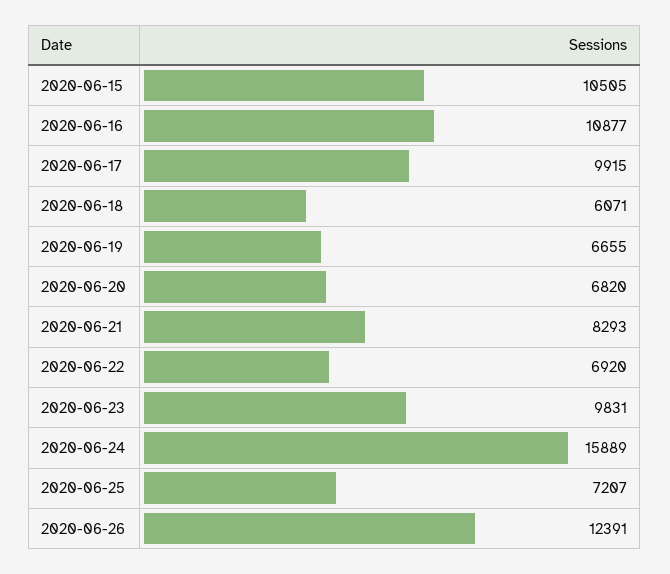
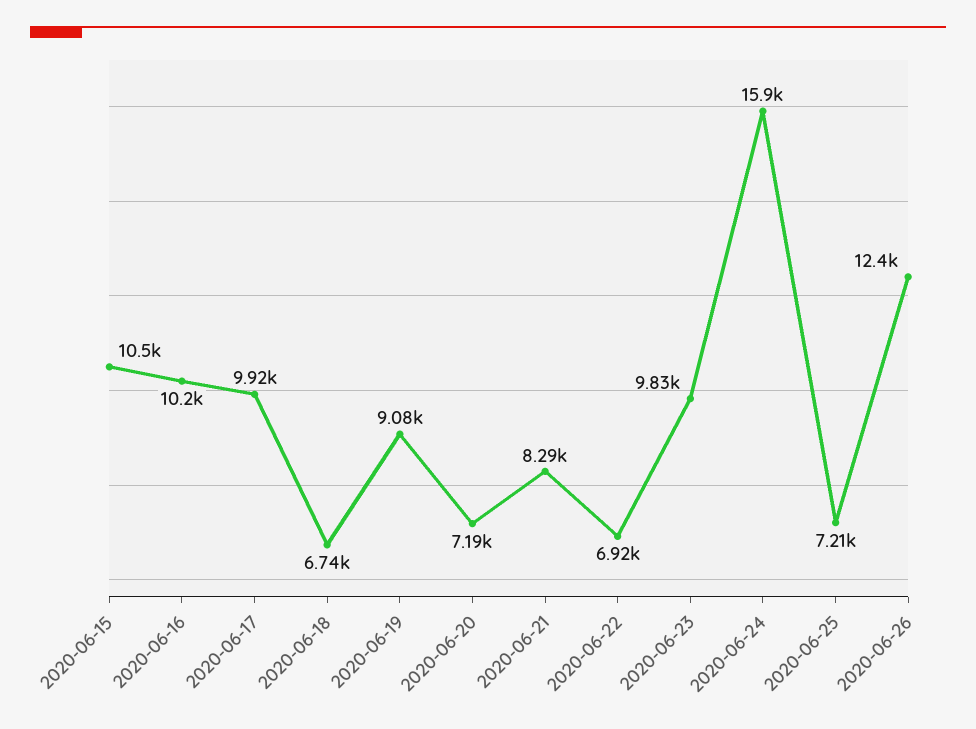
  {
    "2020-06-15": 10505,
-   "2020-06-16": 10877,
+   "2020-06-16": 10200,
    "2020-06-17": 9915,
-   "2020-06-18": 6071,
+   "2020-06-18": 6740,
-   "2020-06-19": 6655,
+   "2020-06-19": 9080,
-   "2020-06-20": 6820,
+   "2020-06-20": 7190,
    "2020-06-21": 8293,
    "2020-06-22": 6920,
    "2020-06-23": 9831,
    "2020-06-24": 15889,
    "2020-06-25": 7207,
    "2020-06-26": 12391
  }

